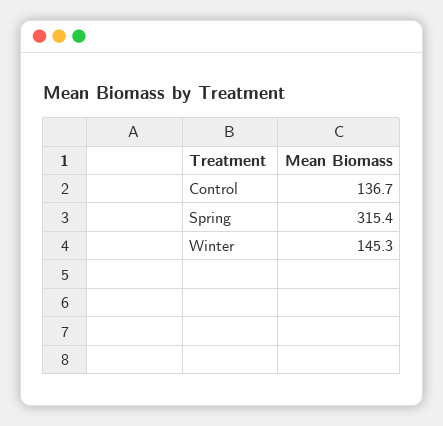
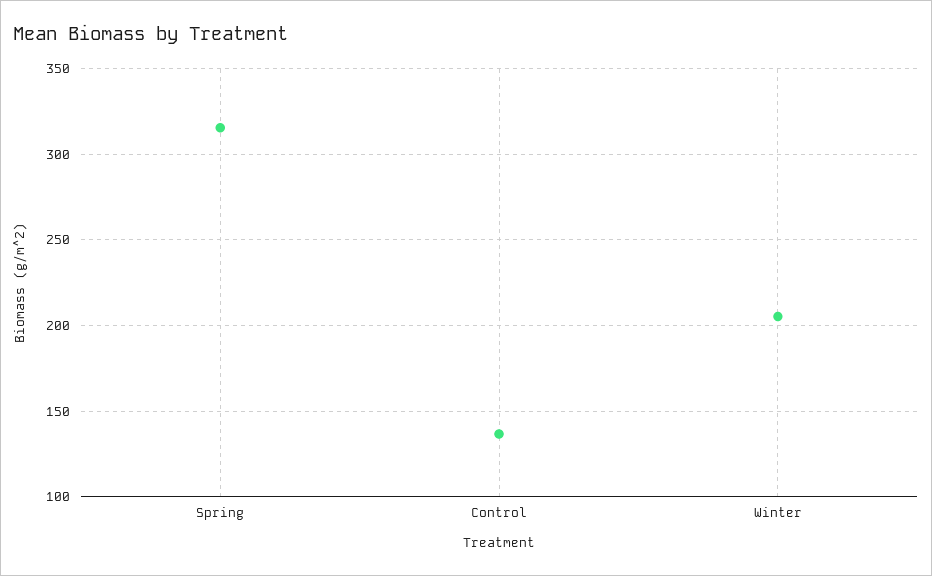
  {
    "Control": 136.7,
    "Spring": 315.4,
-   "Winter": 145.3
+   "Winter": 205
  }

